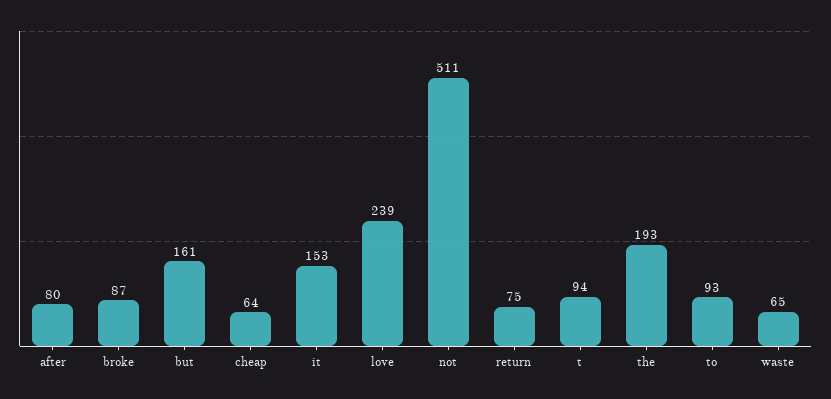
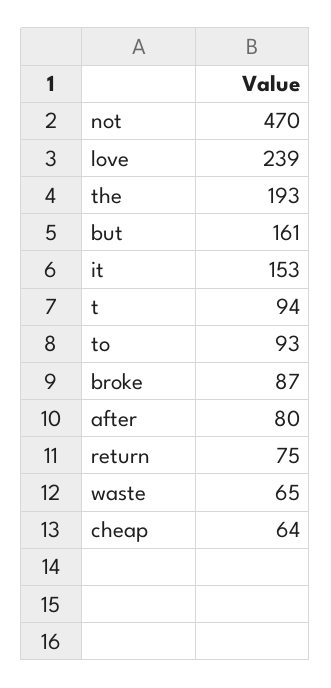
  {
    "after": 80,
    "broke": 87,
    "but": 161,
    "cheap": 64,
    "it": 153,
    "love": 239,
-   "not": 511,
+   "not": 470,
    "return": 75,
    "t": 94,
    "the": 193,
    "to": 93,
    "waste": 65
  }

